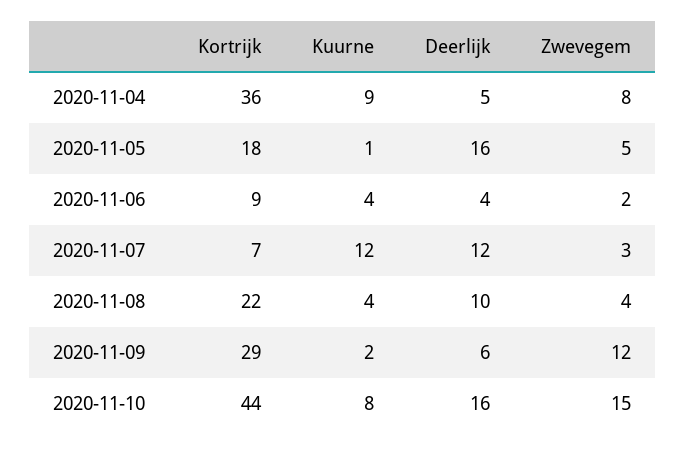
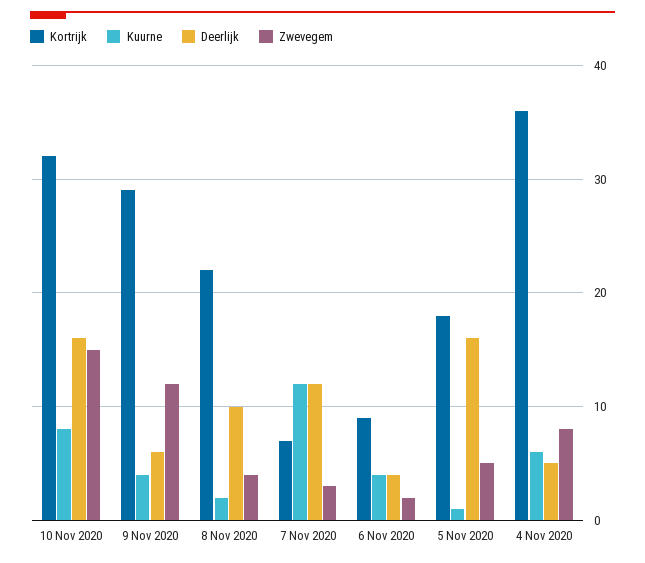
  {
    "Kortrijk": {
      "2020-11-04": 36,
      "2020-11-05": 18,
      "2020-11-06": 9,
      "2020-11-07": 7,
      "2020-11-08": 22,
      "2020-11-09": 29,
-     "2020-11-10": 44
+     "2020-11-10": 32
    },
    "Kuurne": {
-     "2020-11-04": 9,
+     "2020-11-04": 6,
      "2020-11-05": 1,
      "2020-11-06": 4,
      "2020-11-07": 12,
-     "2020-11-08": 4,
+     "2020-11-08": 2,
-     "2020-11-09": 2,
+     "2020-11-09": 4,
      "2020-11-10": 8
    },
    "Deerlijk": {
      "2020-11-04": 5,
      "2020-11-05": 16,
      "2020-11-06": 4,
      "2020-11-07": 12,
      "2020-11-08": 10,
      "2020-11-09": 6,
      "2020-11-10": 16
    },
    "Zwevegem": {
      "2020-11-04": 8,
      "2020-11-05": 5,
      "2020-11-06": 2,
      "2020-11-07": 3,
      "2020-11-08": 4,
      "2020-11-09": 12,
      "2020-11-10": 15
    }
  }

